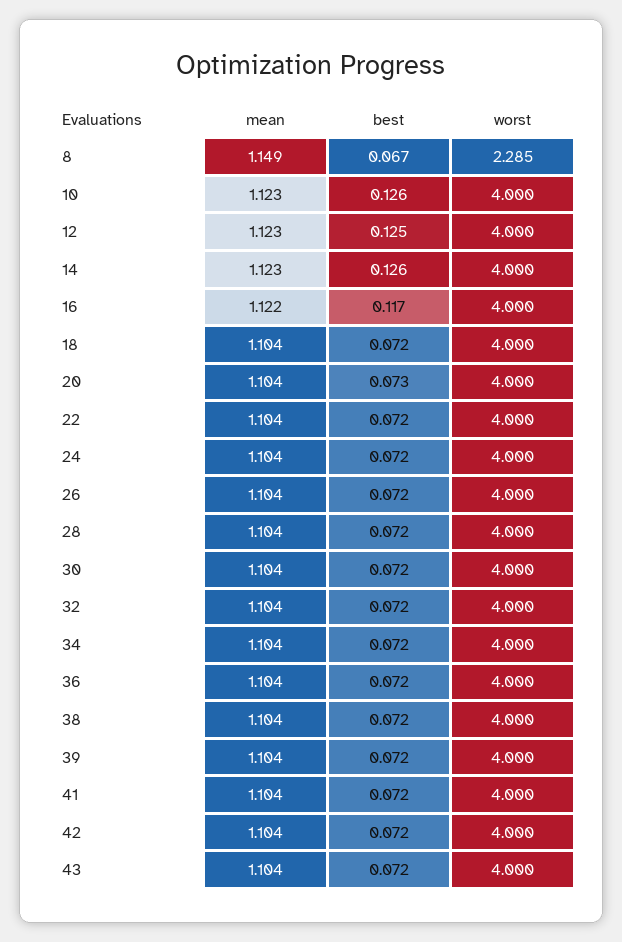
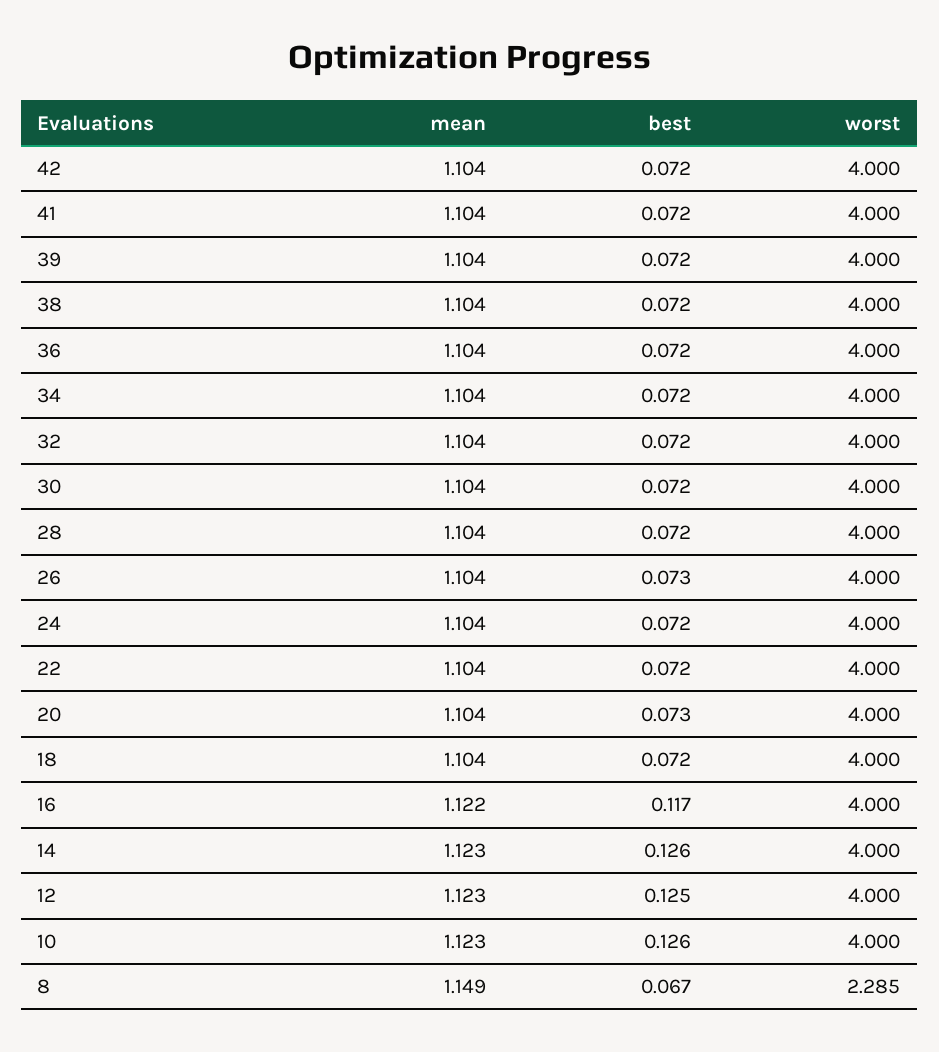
  {
    "mean": {
      "8": 1.149,
      "10": 1.123,
      "12": 1.123,
      "14": 1.123,
      "16": 1.122,
      "18": 1.104,
      "20": 1.104,
      "22": 1.104,
      "24": 1.104,
      "26": 1.104,
      "28": 1.104,
      "30": 1.104,
      "32": 1.104,
      "34": 1.104,
      "36": 1.104,
      "38": 1.104,
      "39": 1.104,
      "41": 1.104,
-     "42": 1.104,
+     "42": 1.104
-     "43": 1.104
    },
    "best": {
      "8": 0.067,
      "10": 0.126,
      "12": 0.125,
      "14": 0.126,
      "16": 0.117,
      "18": 0.072,
      "20": 0.073,
      "22": 0.072,
      "24": 0.072,
-     "26": 0.072,
+     "26": 0.073,
      "28": 0.072,
      "30": 0.072,
      "32": 0.072,
      "34": 0.072,
      "36": 0.072,
      "38": 0.072,
      "39": 0.072,
      "41": 0.072,
-     "42": 0.072,
+     "42": 0.072
-     "43": 0.072
    },
    "worst": {
      "8": 2.285,
      "10": 4,
      "12": 4,
      "14": 4,
      "16": 4,
      "18": 4,
      "20": 4,
      "22": 4,
      "24": 4,
      "26": 4,
      "28": 4,
      "30": 4,
      "32": 4,
      "34": 4,
      "36": 4,
      "38": 4,
      "39": 4,
      "41": 4,
-     "42": 4,
+     "42": 4
-     "43": 4
    }
  }

